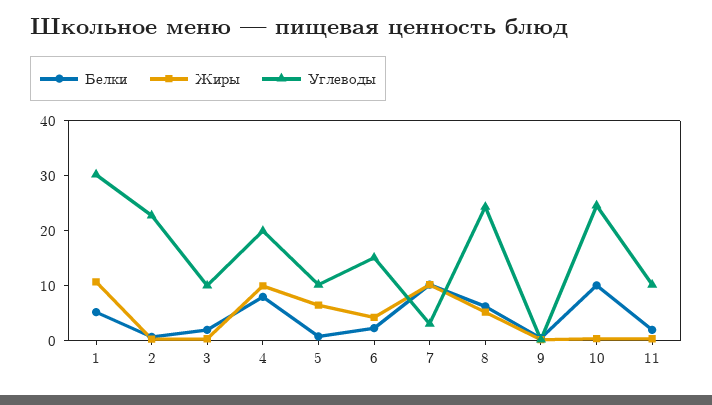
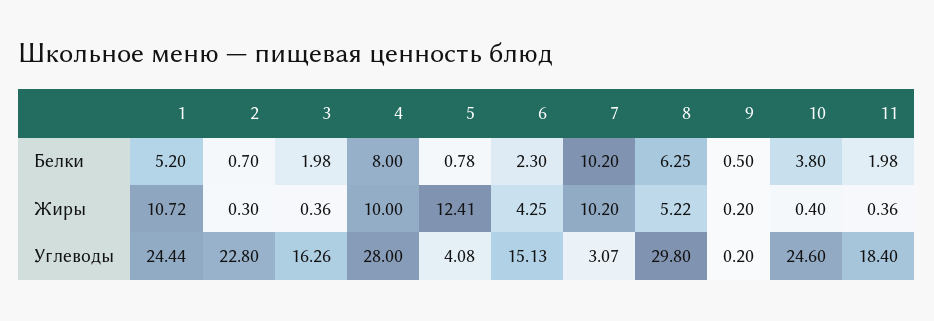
  {
    "Белки": {
      "1": 5.2,
      "2": 0.7,
      "3": 1.98,
      "4": 8,
      "5": 0.78,
      "6": 2.3,
      "7": 10.2,
      "8": 6.25,
      "9": 0.5,
-     "10": 10,
+     "10": 3.8,
      "11": 1.98
    },
    "Жиры": {
      "1": 10.72,
      "2": 0.3,
      "3": 0.36,
      "4": 10,
-     "5": 6,
+     "5": 12.41,
      "6": 4.25,
      "7": 10.2,
      "8": 5.22,
      "9": 0.2,
      "10": 0.4,
      "11": 0.36
    },
    "Углеводы": {
-     "1": 30,
+     "1": 24.44,
      "2": 22.8,
-     "3": 10,
+     "3": 16.26,
-     "4": 20,
+     "4": 28,
-     "5": 10,
+     "5": 4.08,
      "6": 15.13,
      "7": 3.07,
-     "8": 24,
+     "8": 29.8,
      "9": 0.2,
      "10": 24.6,
-     "11": 10
+     "11": 18.4
    }
  }

